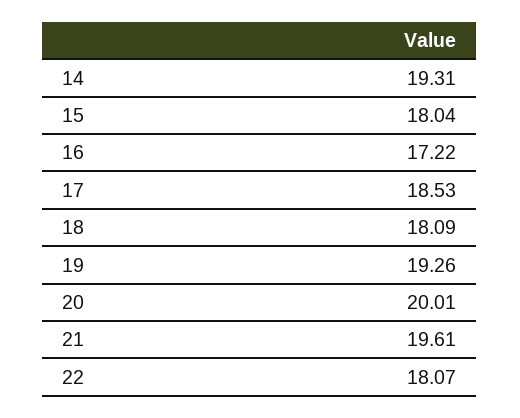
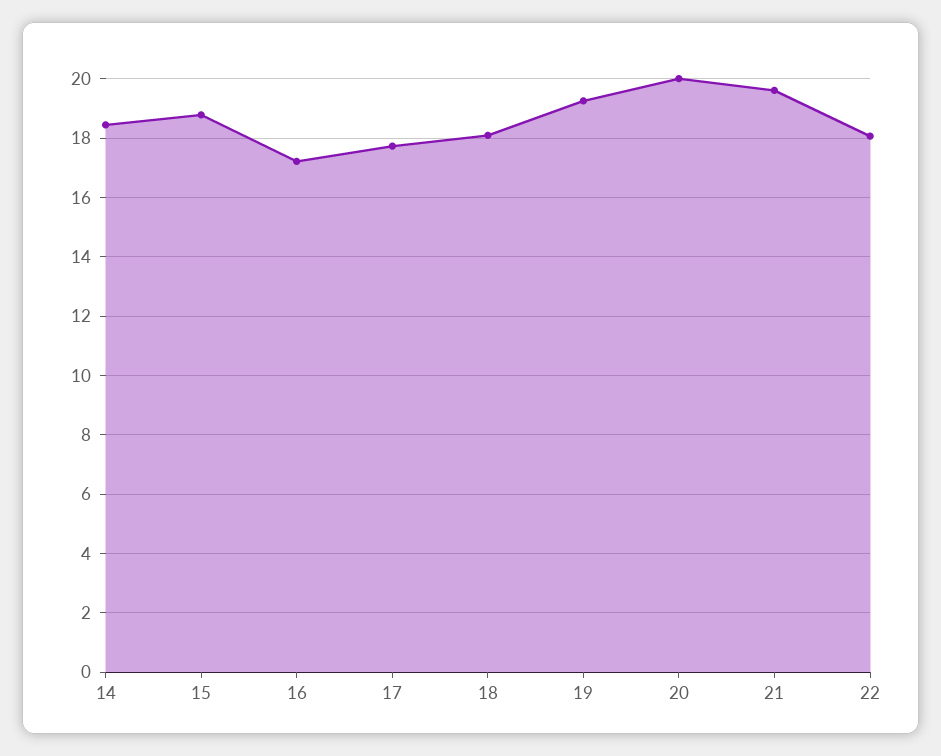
  {
-   "14": 19.31,
+   "14": 18.5,
-   "15": 18.04,
+   "15": 18.75,
    "16": 17.22,
-   "17": 18.53,
+   "17": 17.75,
    "18": 18.09,
    "19": 19.26,
    "20": 20.01,
    "21": 19.61,
    "22": 18.07
  }

